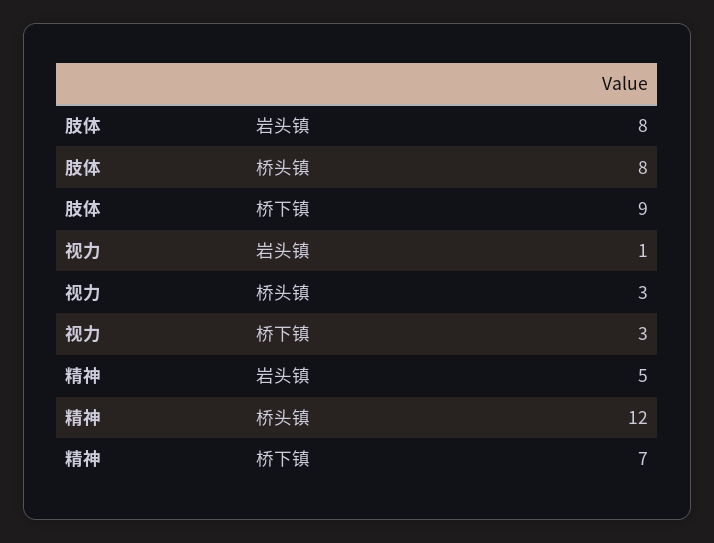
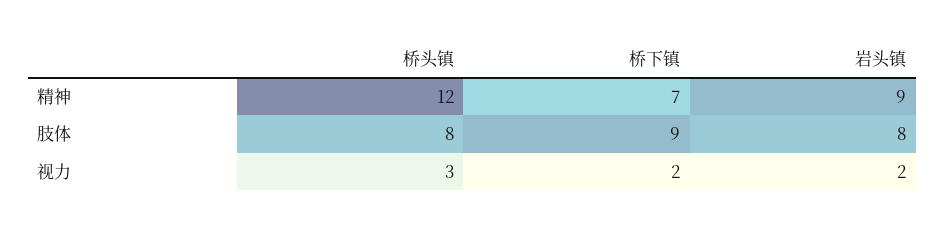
  {
    "肢体": {
      "岩头镇": 8,
      "桥头镇": 8,
      "桥下镇": 9
    },
    "视力": {
-     "岩头镇": 1,
+     "岩头镇": 2,
      "桥头镇": 3,
-     "桥下镇": 3
+     "桥下镇": 2
    },
    "精神": {
-     "岩头镇": 5,
+     "岩头镇": 9,
      "桥头镇": 12,
      "桥下镇": 7
    }
  }

